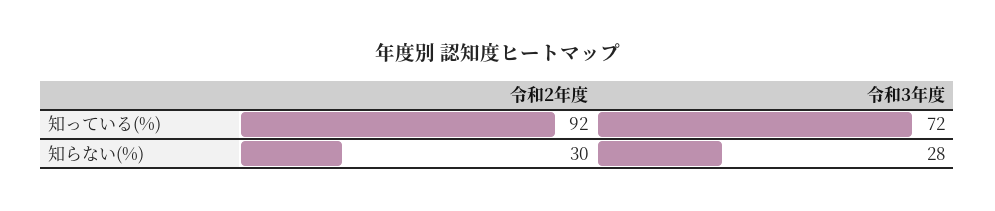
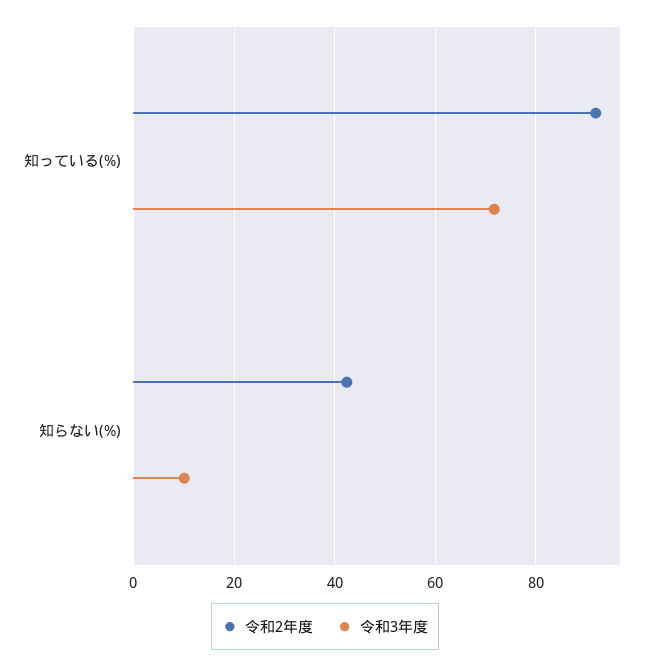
  {
    "令和2年度": {
      "知っている(%)": 92,
-     "知らない(%)": 30
+     "知らない(%)": 42
    },
    "令和3年度": {
      "知っている(%)": 72,
-     "知らない(%)": 28
+     "知らない(%)": 10
    }
  }

